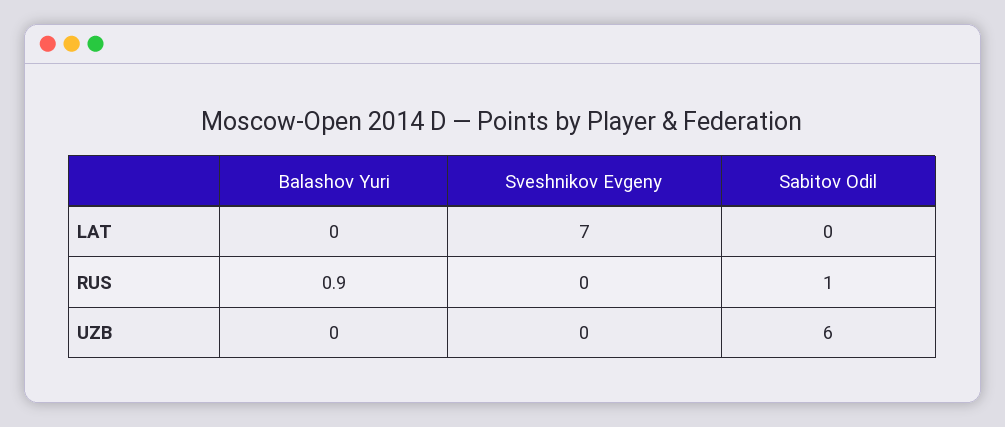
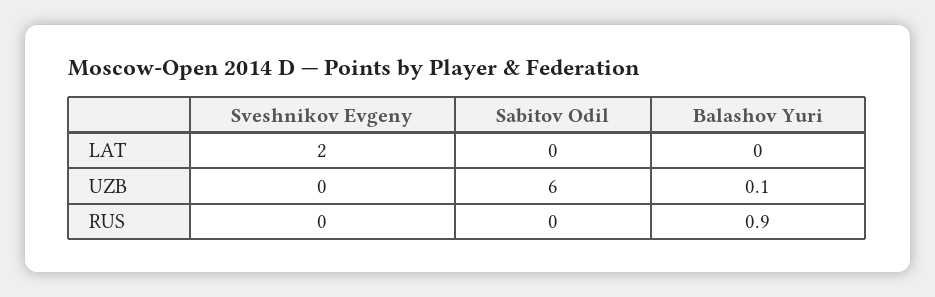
  {
    "Balashov Yuri": {
      "LAT": 0,
      "RUS": 0.9,
-     "UZB": 0
+     "UZB": 0.1
    },
    "Sveshnikov Evgeny": {
-     "LAT": 7,
+     "LAT": 2,
      "RUS": 0,
      "UZB": 0
    },
    "Sabitov Odil": {
      "LAT": 0,
-     "RUS": 1,
+     "RUS": 0,
      "UZB": 6
    }
  }

